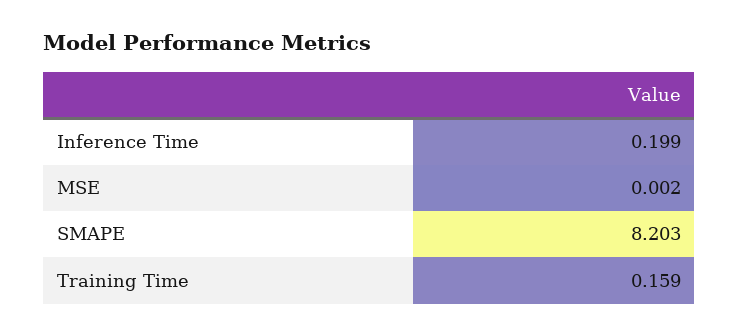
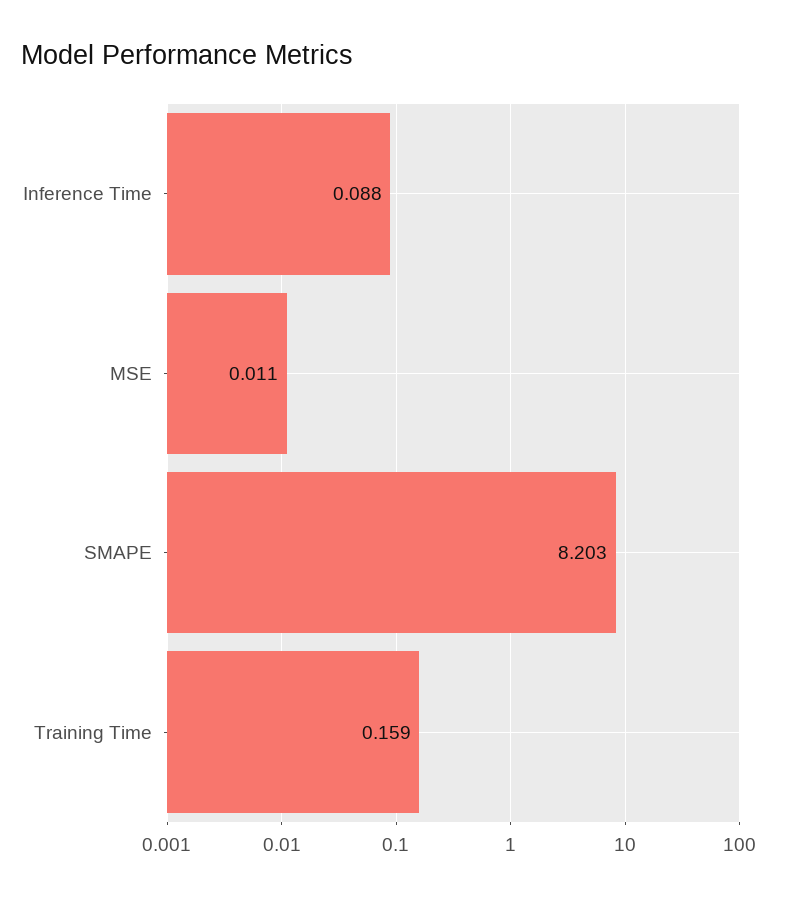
  {
-   "Inference Time": 0.199,
+   "Inference Time": 0.088,
-   "MSE": 0.002,
+   "MSE": 0.011,
    "SMAPE": 8.203,
    "Training Time": 0.159
  }

